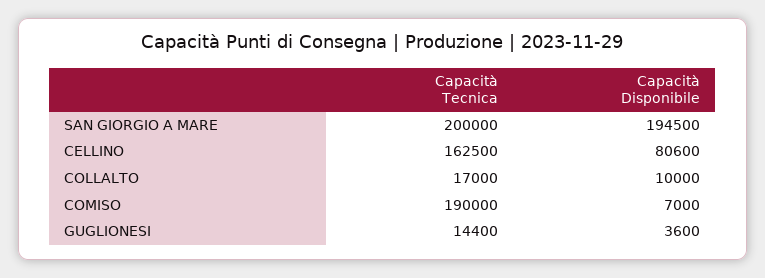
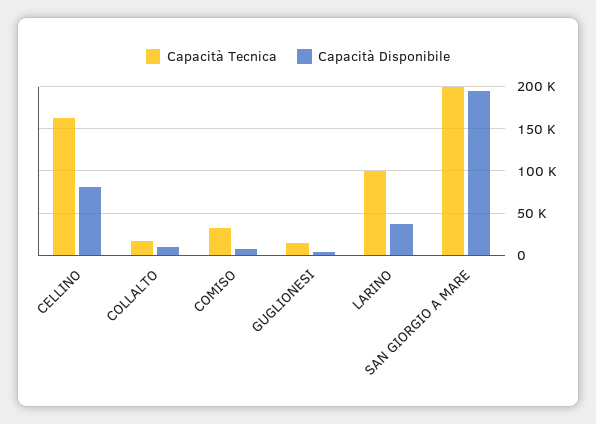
  {
    "Capacità Tecnica": {
      "SAN GIORGIO A MARE": 200000,
      "CELLINO": 162500,
      "COLLALTO": 17000,
-     "COMISO": 190000,
+     "COMISO": 30000,
-     "GUGLIONESI": 14400
+     "GUGLIONESI": 14400,
+     "LARINO": 100000
    },
    "Capacità Disponibile": {
      "SAN GIORGIO A MARE": 194500,
      "CELLINO": 80600,
      "COLLALTO": 10000,
      "COMISO": 7000,
-     "GUGLIONESI": 3600
+     "GUGLIONESI": 3600,
+     "LARINO": 40000
    }
  }

